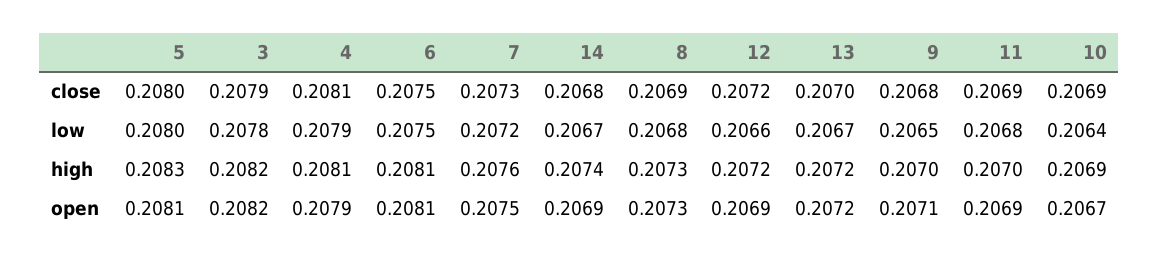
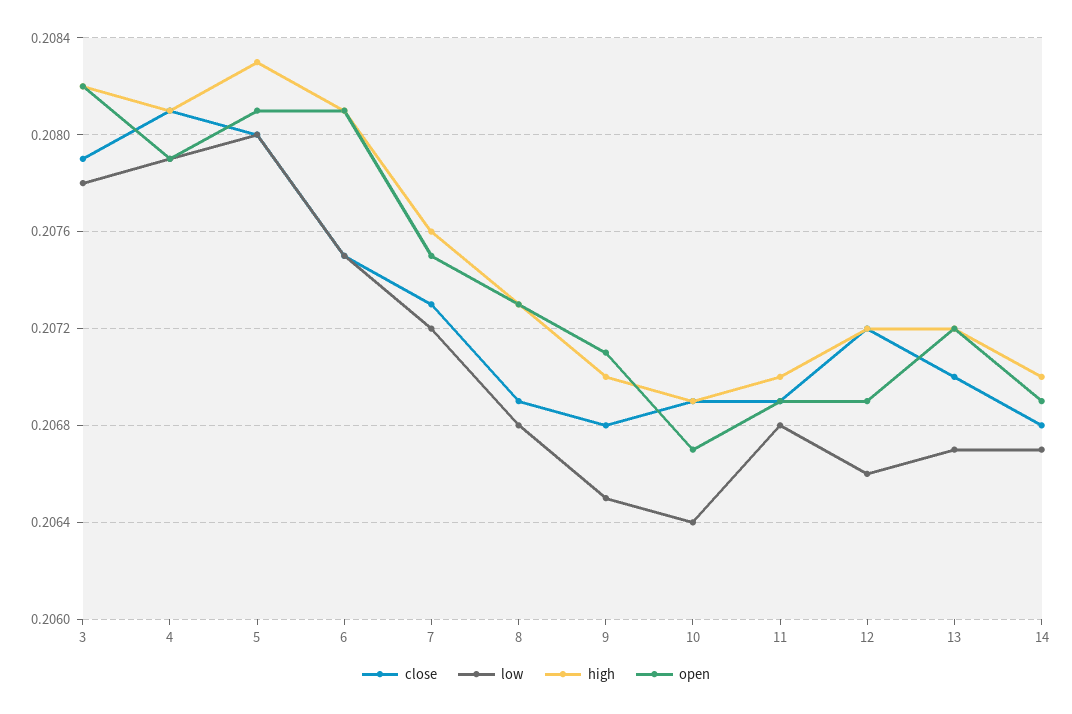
  {
    "close": {
      "5": 0.208,
      "3": 0.2079,
      "4": 0.2081,
      "6": 0.2075,
      "7": 0.2073,
      "14": 0.2068,
      "8": 0.2069,
      "12": 0.2072,
      "13": 0.207,
      "9": 0.2068,
      "11": 0.2069,
      "10": 0.2069
    },
    "low": {
      "5": 0.208,
      "3": 0.2078,
      "4": 0.2079,
      "6": 0.2075,
      "7": 0.2072,
      "14": 0.2067,
      "8": 0.2068,
      "12": 0.2066,
      "13": 0.2067,
      "9": 0.2065,
      "11": 0.2068,
      "10": 0.2064
    },
    "high": {
      "5": 0.2083,
      "3": 0.2082,
      "4": 0.2081,
      "6": 0.2081,
      "7": 0.2076,
-     "14": 0.2074,
+     "14": 0.207,
      "8": 0.2073,
      "12": 0.2072,
      "13": 0.2072,
      "9": 0.207,
      "11": 0.207,
      "10": 0.2069
    },
    "open": {
      "5": 0.2081,
      "3": 0.2082,
      "4": 0.2079,
      "6": 0.2081,
      "7": 0.2075,
      "14": 0.2069,
      "8": 0.2073,
      "12": 0.2069,
      "13": 0.2072,
      "9": 0.2071,
      "11": 0.2069,
      "10": 0.2067
    }
  }

